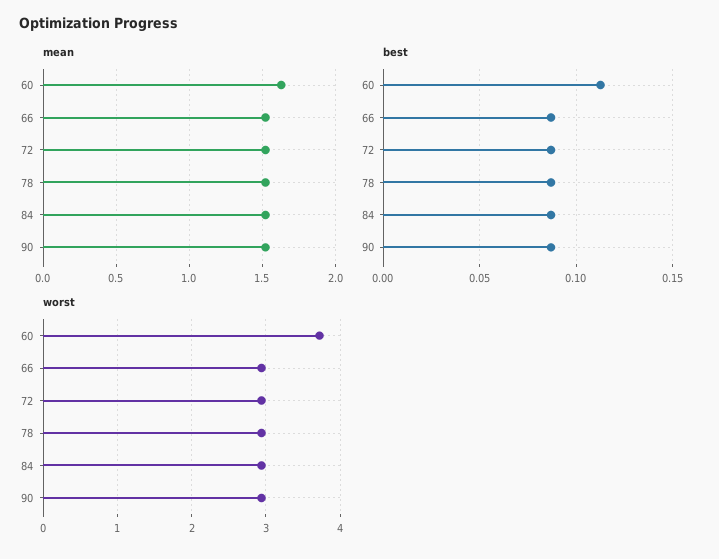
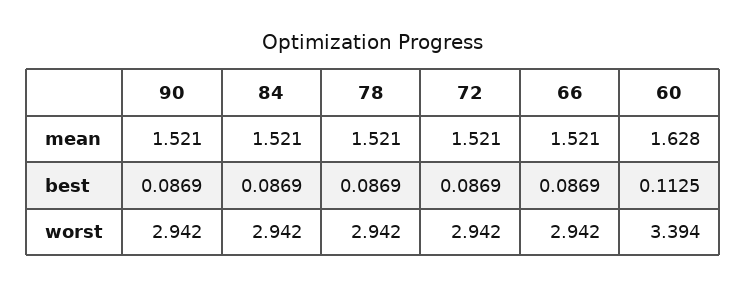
  {
    "mean": {
      "60": 1.628,
      "66": 1.521,
      "72": 1.521,
      "78": 1.521,
      "84": 1.521,
      "90": 1.521
    },
    "best": {
      "60": 0.1125,
      "66": 0.0869,
      "72": 0.0869,
      "78": 0.0869,
      "84": 0.0869,
      "90": 0.0869
    },
    "worst": {
-     "60": 3.7,
+     "60": 3.394,
      "66": 2.942,
      "72": 2.942,
      "78": 2.942,
      "84": 2.942,
      "90": 2.942
    }
  }

